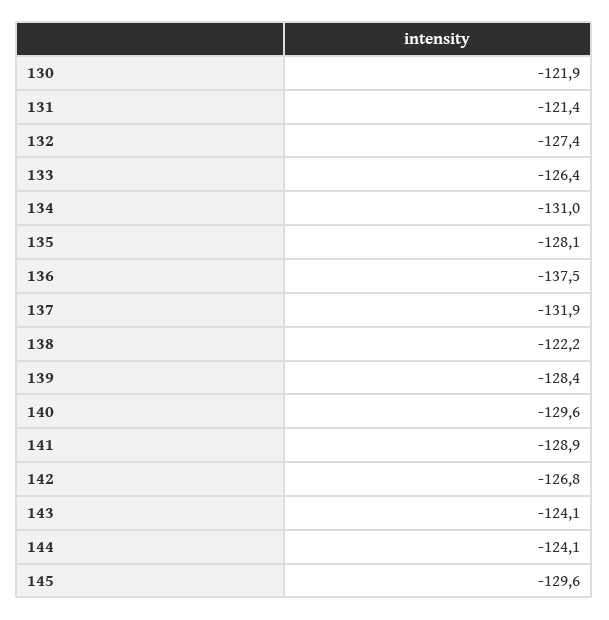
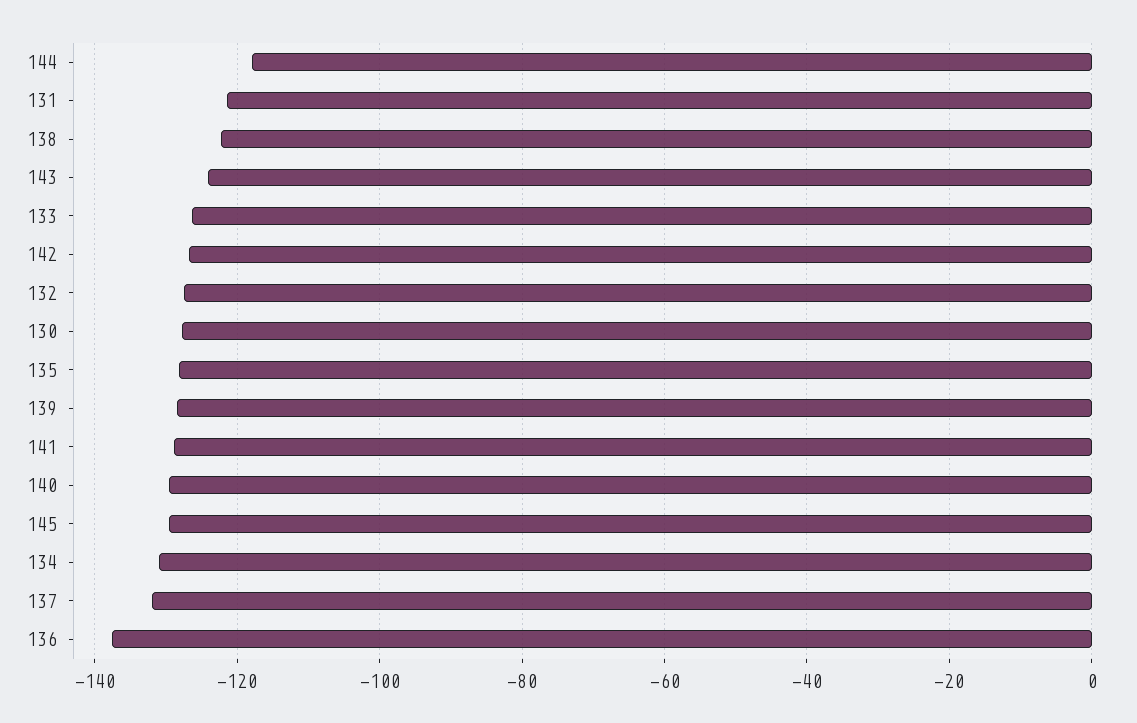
  {
-   "130": -121.9,
+   "130": -128,
    "131": -121.4,
    "132": -127.4,
    "133": -126.4,
    "134": -131,
    "135": -128.1,
    "136": -137.5,
    "137": -131.9,
    "138": -122.2,
    "139": -128.4,
    "140": -129.6,
    "141": -128.9,
    "142": -126.8,
    "143": -124.1,
-   "144": -124.1,
+   "144": -118,
    "145": -129.6
  }

